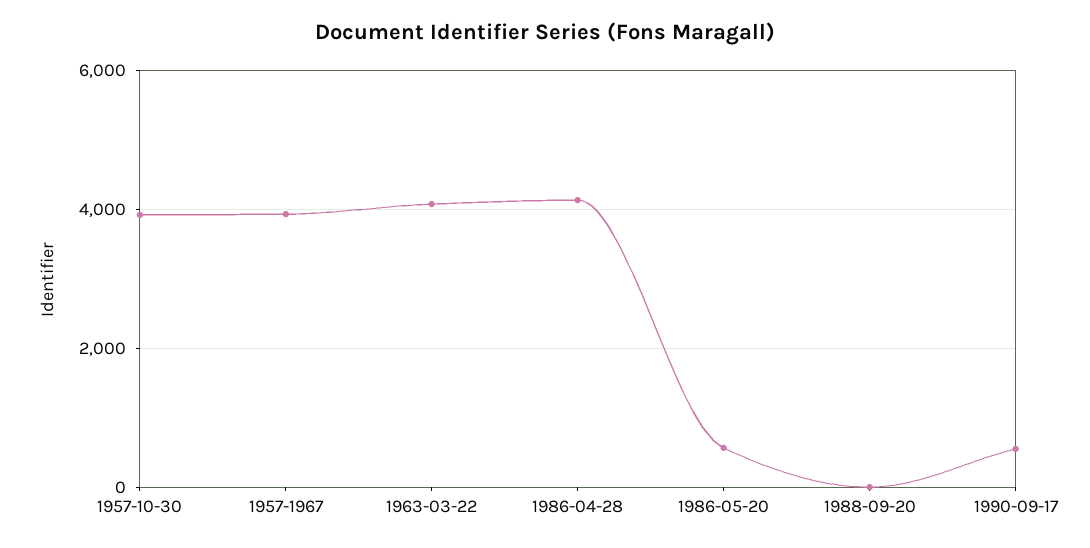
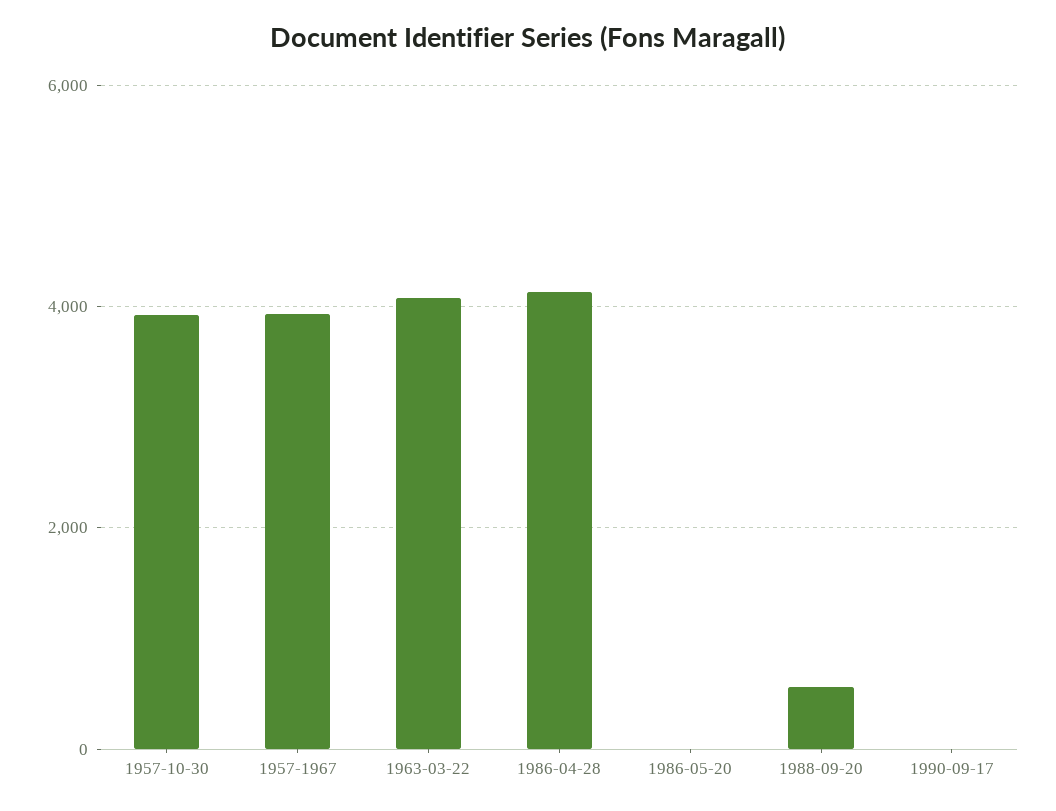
  {
    "1957-10-30": 4000,
    "1957-1967": 4000,
    "1963-03-22": 4000,
    "1986-04-28": 4200,
-   "1986-05-20": 600,
+   "1986-05-20": 0,
-   "1988-09-20": 0,
+   "1988-09-20": 600,
-   "1990-09-17": 600
+   "1990-09-17": 0
  }

